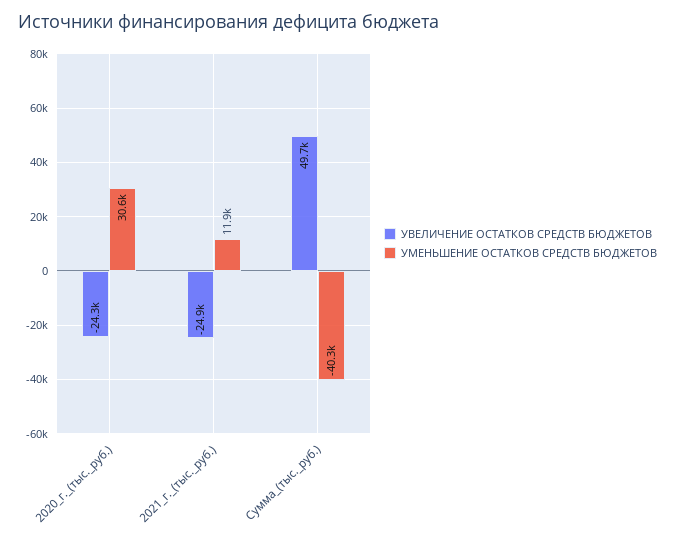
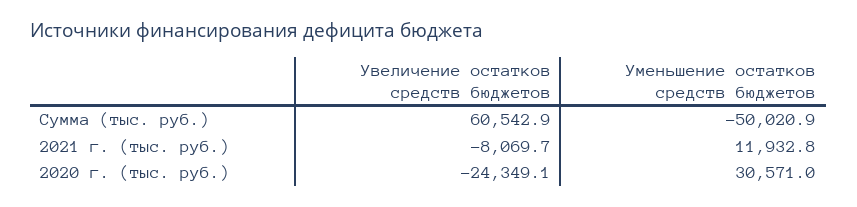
  {
    "УВЕЛИЧЕНИЕ ОСТАТКОВ СРЕДСТВ БЮДЖЕТОВ": {
      "2020_г._(тыс._руб.)": -24349.1,
-     "2021_г._(тыс._руб.)": -24900,
+     "2021_г._(тыс._руб.)": -8069.7,
-     "Сумма_(тыс._руб.)": 49700
+     "Сумма_(тыс._руб.)": 60542.9
    },
    "УМЕНЬШЕНИЕ ОСТАТКОВ СРЕДСТВ БЮДЖЕТОВ": {
      "2020_г._(тыс._руб.)": 30571,
      "2021_г._(тыс._руб.)": 11932.8,
-     "Сумма_(тыс._руб.)": -40300
+     "Сумма_(тыс._руб.)": -50020.9
    }
  }

